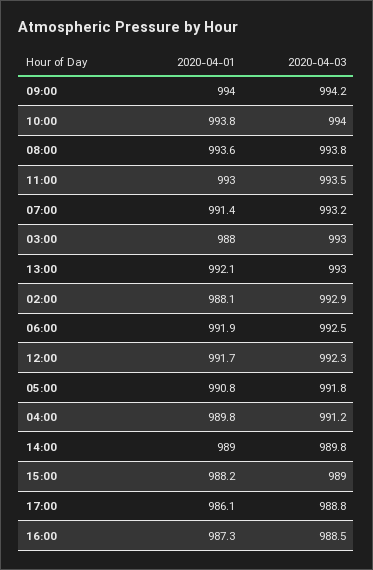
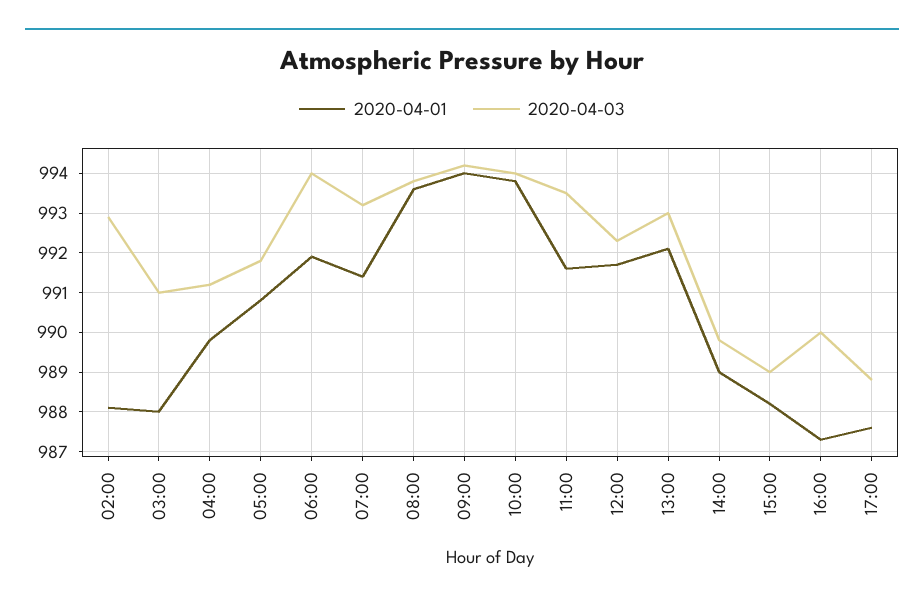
  {
    "2020-04-01": {
      "09:00": 994,
      "10:00": 993.8,
      "08:00": 993.6,
-     "11:00": 993,
+     "11:00": 991.5,
      "07:00": 991.4,
      "03:00": 988,
      "13:00": 992.1,
      "02:00": 988.1,
      "06:00": 991.9,
      "12:00": 991.7,
      "05:00": 990.8,
      "04:00": 989.8,
      "14:00": 989,
      "15:00": 988.2,
-     "17:00": 986.1,
+     "17:00": 987.5,
      "16:00": 987.3
    },
    "2020-04-03": {
      "09:00": 994.2,
      "10:00": 994,
      "08:00": 993.8,
      "11:00": 993.5,
      "07:00": 993.2,
-     "03:00": 993,
+     "03:00": 991,
      "13:00": 993,
      "02:00": 992.9,
-     "06:00": 992.5,
+     "06:00": 994,
      "12:00": 992.3,
      "05:00": 991.8,
      "04:00": 991.2,
      "14:00": 989.8,
      "15:00": 989,
      "17:00": 988.8,
-     "16:00": 988.5
+     "16:00": 990
    }
  }

